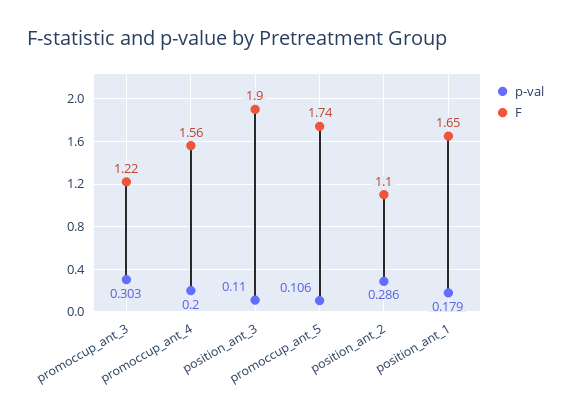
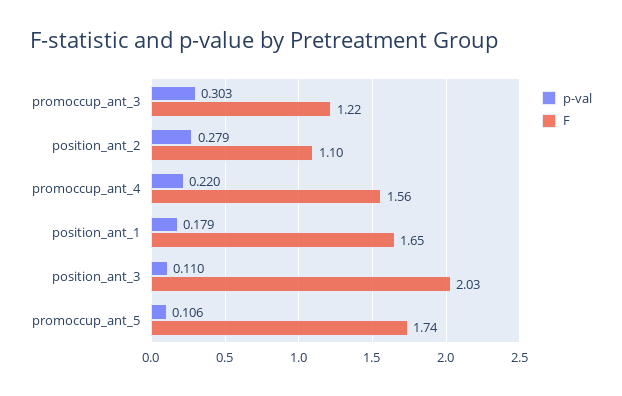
  {
    "p-val": {
      "promoccup_ant_3": 0.303,
-     "promoccup_ant_4": 0.2,
+     "promoccup_ant_4": 0.22,
      "position_ant_3": 0.11,
      "promoccup_ant_5": 0.106,
-     "position_ant_2": 0.286,
+     "position_ant_2": 0.279,
      "position_ant_1": 0.179
    },
    "F": {
      "promoccup_ant_3": 1.22,
      "promoccup_ant_4": 1.56,
-     "position_ant_3": 1.9,
+     "position_ant_3": 2.03,
      "promoccup_ant_5": 1.74,
      "position_ant_2": 1.1,
      "position_ant_1": 1.65
    }
  }

